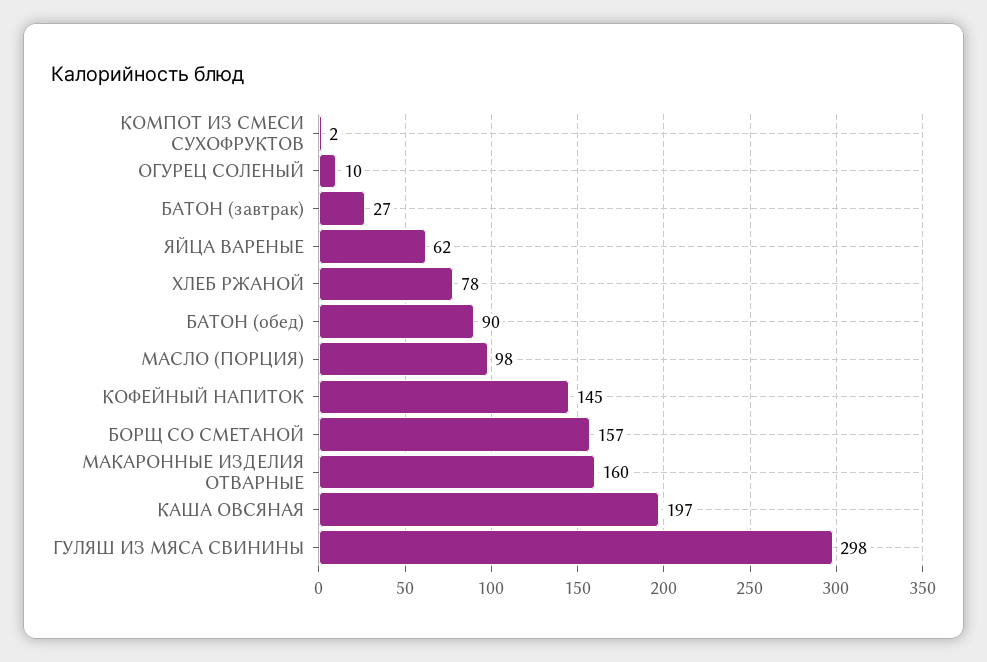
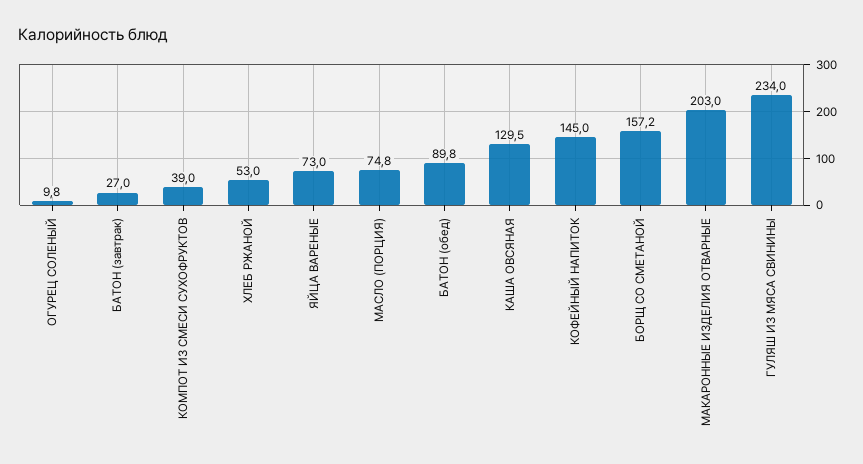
  {
-   "КОМПОТ ИЗ СМЕСИ СУХОФРУКТОВ": 2,
+   "КОМПОТ ИЗ СМЕСИ СУХОФРУКТОВ": 39,
    "ОГУРЕЦ СОЛЕНЫЙ": 9.8,
    "БАТОН (завтрак)": 27,
-   "ЯЙЦА ВАРЕНЫЕ": 62,
+   "ЯЙЦА ВАРЕНЫЕ": 73,
-   "ХЛЕБ РЖАНОЙ": 78,
+   "ХЛЕБ РЖАНОЙ": 53,
    "БАТОН (обед)": 89.8,
-   "МАСЛО (ПОРЦИЯ)": 98,
+   "МАСЛО (ПОРЦИЯ)": 74.8,
    "КОФЕЙНЫЙ НАПИТОК": 145,
    "БОРЩ СО СМЕТАНОЙ": 157.2,
-   "МАКАРОННЫЕ ИЗДЕЛИЯ ОТВАРНЫЕ": 160,
+   "МАКАРОННЫЕ ИЗДЕЛИЯ ОТВАРНЫЕ": 203,
-   "КАША ОВСЯНАЯ": 197,
+   "КАША ОВСЯНАЯ": 129.5,
-   "ГУЛЯШ ИЗ МЯСА СВИНИНЫ": 298
+   "ГУЛЯШ ИЗ МЯСА СВИНИНЫ": 234
  }

